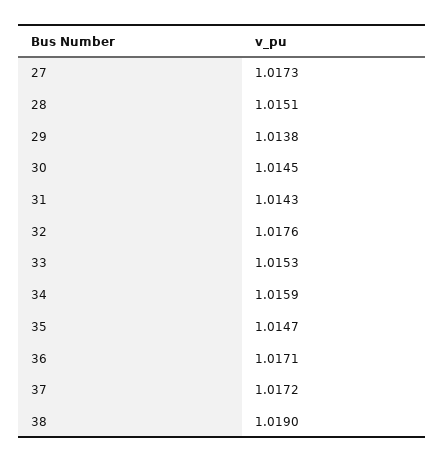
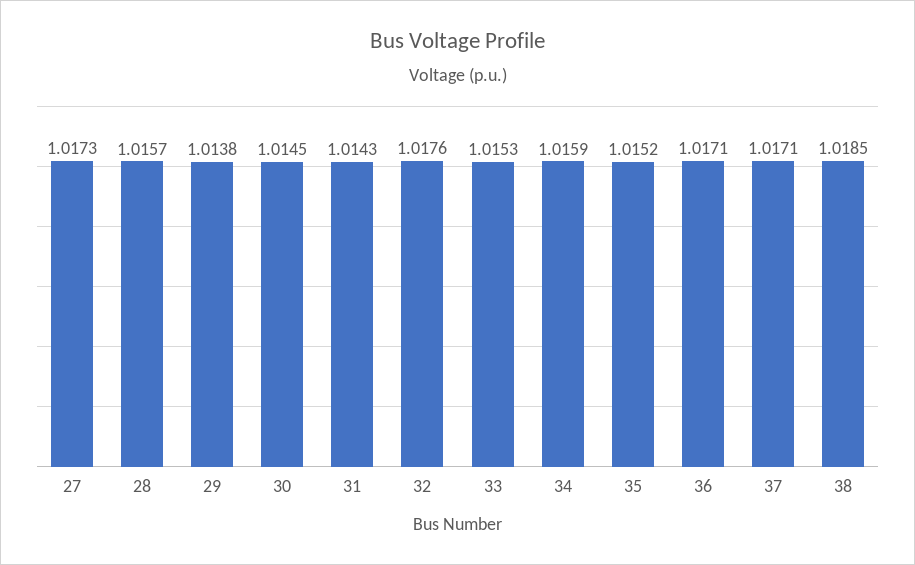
  {
    "27": 1.0173,
-   "28": 1.0151,
+   "28": 1.0157,
    "29": 1.0138,
    "30": 1.0145,
    "31": 1.0143,
    "32": 1.0176,
    "33": 1.0153,
    "34": 1.0159,
-   "35": 1.0147,
+   "35": 1.0152,
    "36": 1.0171,
-   "37": 1.0172,
+   "37": 1.0171,
-   "38": 1.019
+   "38": 1.0185
  }

